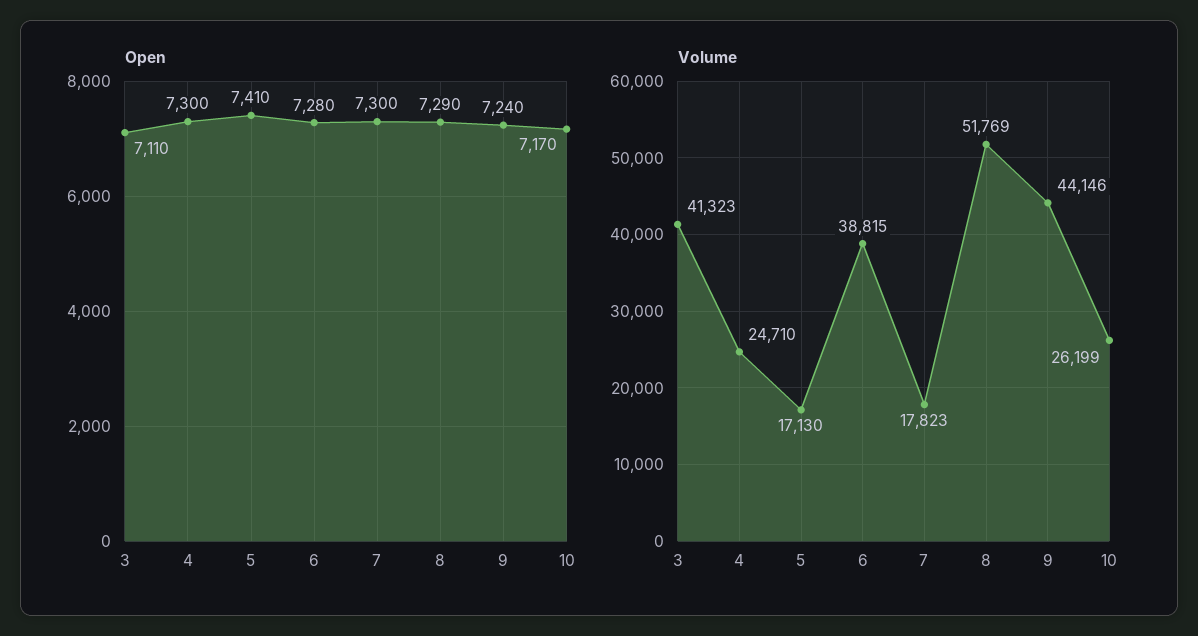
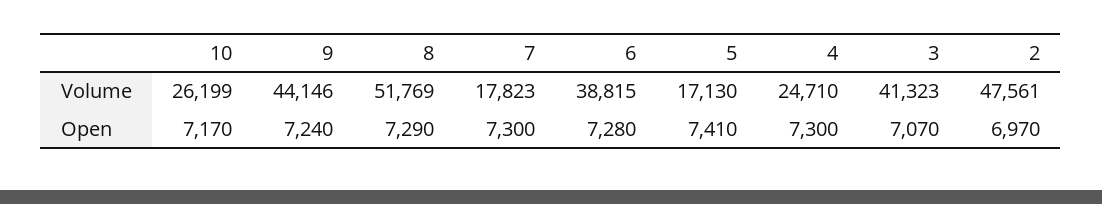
  {
    "Open": {
-     "3": 7110,
+     "3": 7070,
      "4": 7300,
      "5": 7410,
      "6": 7280,
      "7": 7300,
      "8": 7290,
      "9": 7240,
-     "10": 7170
+     "10": 7170,
+     "2": 6970
    },
    "Volume": {
      "3": 41323,
      "4": 24710,
      "5": 17130,
      "6": 38815,
      "7": 17823,
      "8": 51769,
      "9": 44146,
-     "10": 26199
+     "10": 26199,
+     "2": 47561
    }
  }

